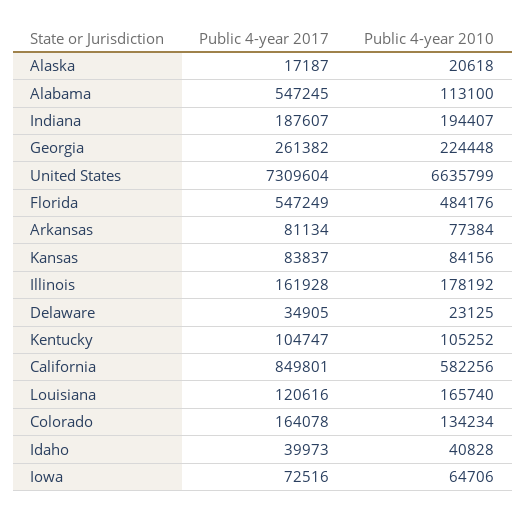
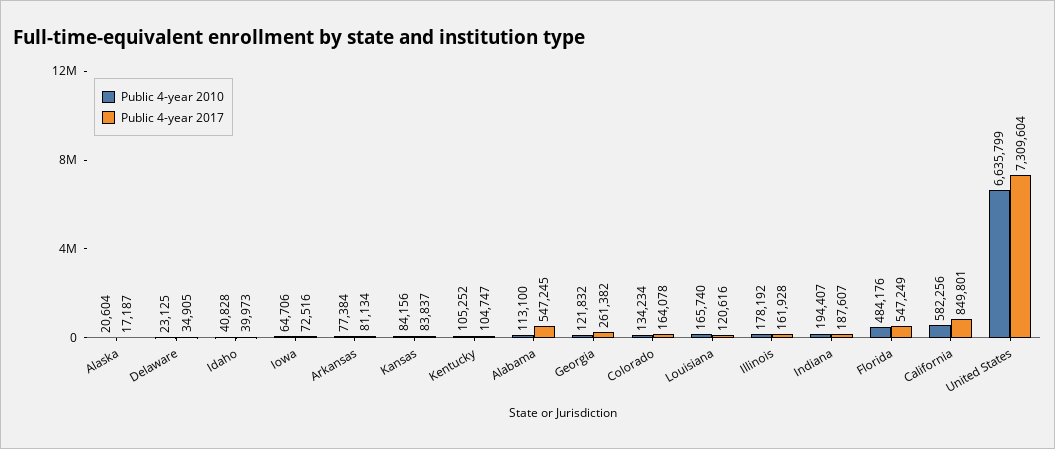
  {
    "Public 4-year 2017": {
      "Alaska": 17187,
      "Alabama": 547245,
      "Indiana": 187607,
      "Georgia": 261382,
      "United States": 7309604,
      "Florida": 547249,
      "Arkansas": 81134,
      "Kansas": 83837,
      "Illinois": 161928,
      "Delaware": 34905,
      "Kentucky": 104747,
      "California": 849801,
      "Louisiana": 120616,
      "Colorado": 164078,
      "Idaho": 39973,
      "Iowa": 72516
    },
    "Public 4-year 2010": {
-     "Alaska": 20618,
+     "Alaska": 20604,
      "Alabama": 113100,
      "Indiana": 194407,
-     "Georgia": 224448,
+     "Georgia": 121832,
      "United States": 6635799,
      "Florida": 484176,
      "Arkansas": 77384,
      "Kansas": 84156,
      "Illinois": 178192,
      "Delaware": 23125,
      "Kentucky": 105252,
      "California": 582256,
      "Louisiana": 165740,
      "Colorado": 134234,
      "Idaho": 40828,
      "Iowa": 64706
    }
  }

